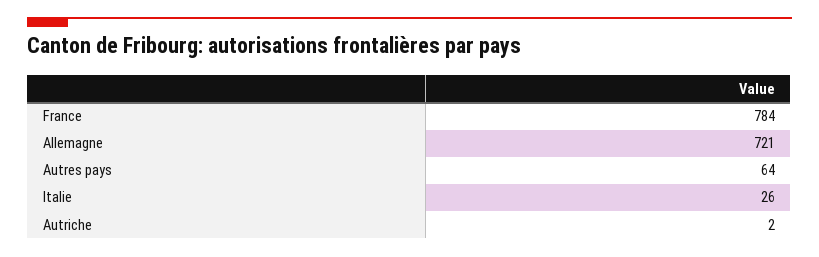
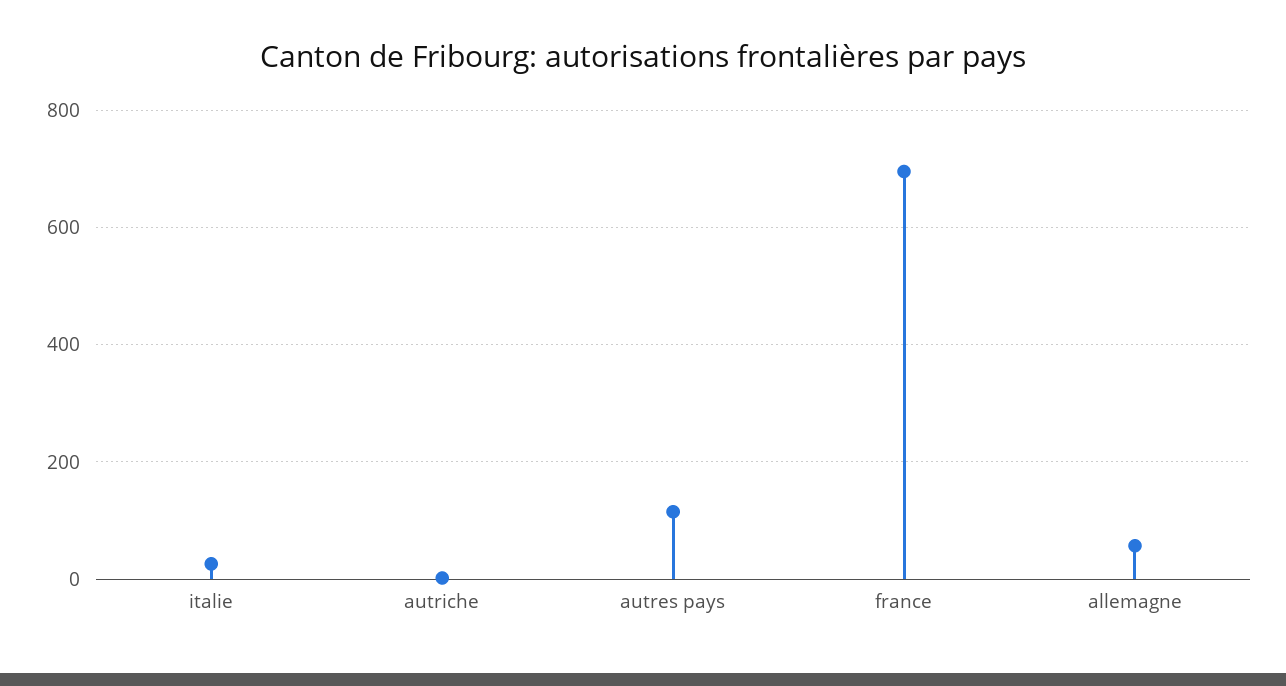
  {
-   "France": 784,
+   "France": 700,
-   "Allemagne": 721,
+   "Allemagne": 60,
-   "Autres pays": 64,
+   "Autres pays": 120,
    "Italie": 26,
    "Autriche": 2
  }

